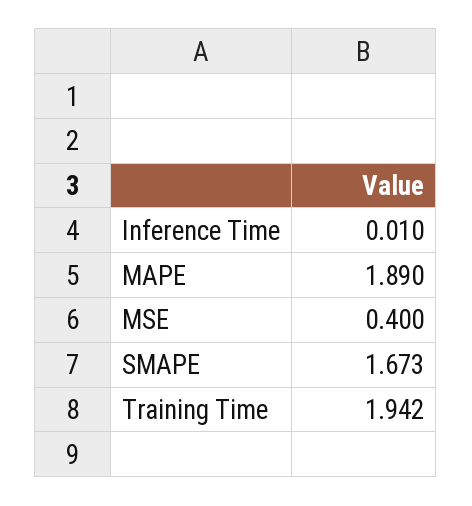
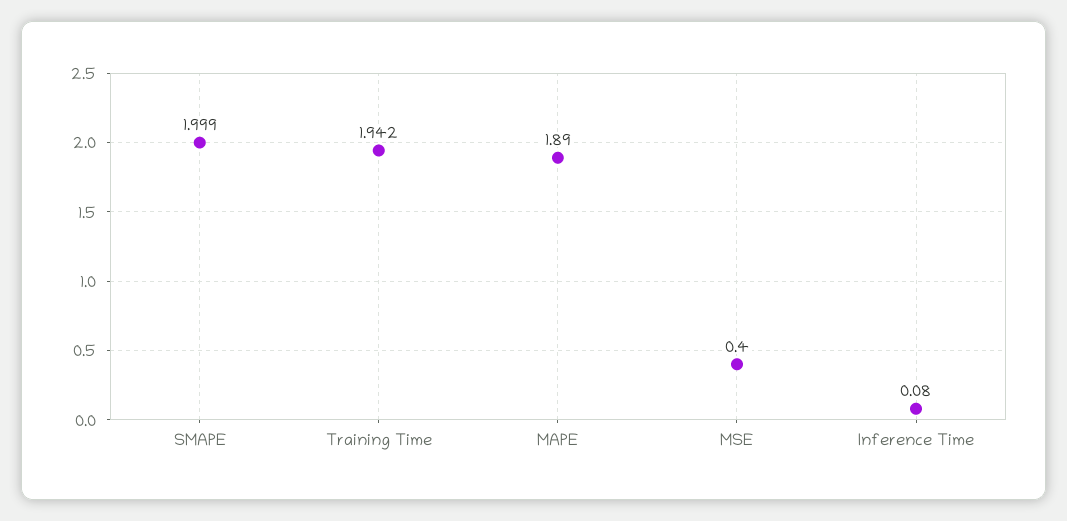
  {
-   "Inference Time": 0.01,
+   "Inference Time": 0.08,
    "MAPE": 1.89,
    "MSE": 0.4,
-   "SMAPE": 1.673,
+   "SMAPE": 1.999,
    "Training Time": 1.942
  }

